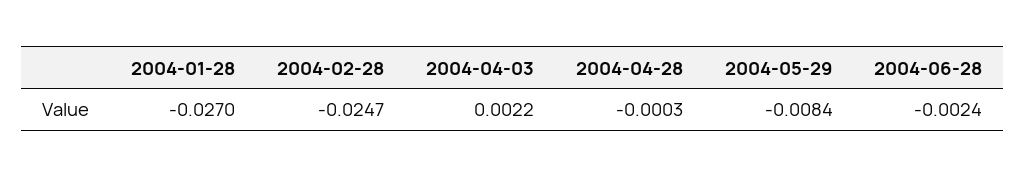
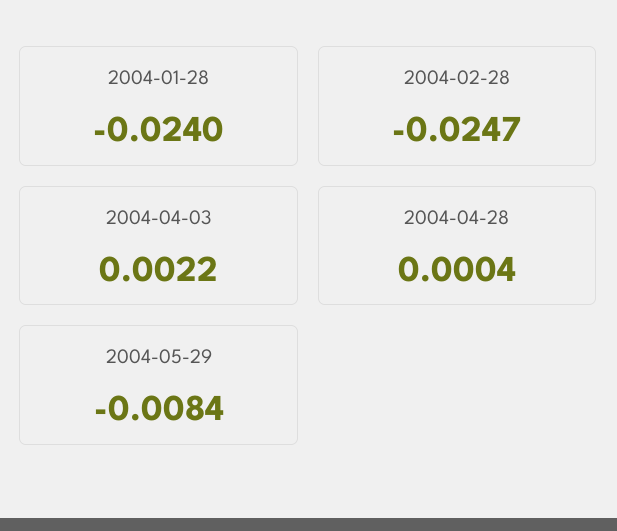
  {
-   "2004-01-28": -0.027,
+   "2004-01-28": -0.024,
    "2004-02-28": -0.0247,
    "2004-04-03": 0.0022,
-   "2004-04-28": -0.0003,
+   "2004-04-28": 0.0004,
-   "2004-05-29": -0.0084,
+   "2004-05-29": -0.0084
-   "2004-06-28": -0.0024
  }

